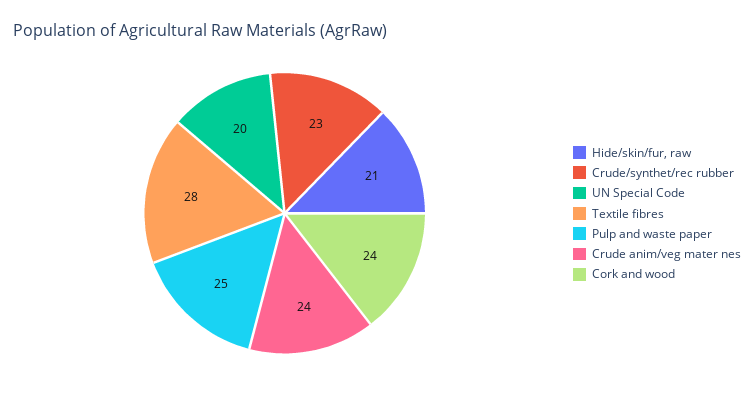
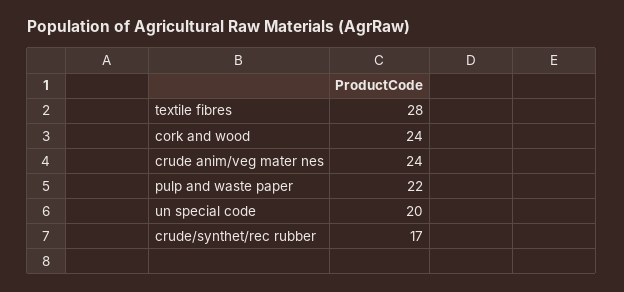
  {
-   "Hide/skin/fur, raw": 21,
-   "Crude/synthet/rec rubber": 23,
+   "Crude/synthet/rec rubber": 17,
    "UN Special Code": 20,
    "Textile fibres": 28,
-   "Pulp and waste paper": 25,
+   "Pulp and waste paper": 22,
    "Crude anim/veg mater nes": 24,
    "Cork and wood": 24
  }

